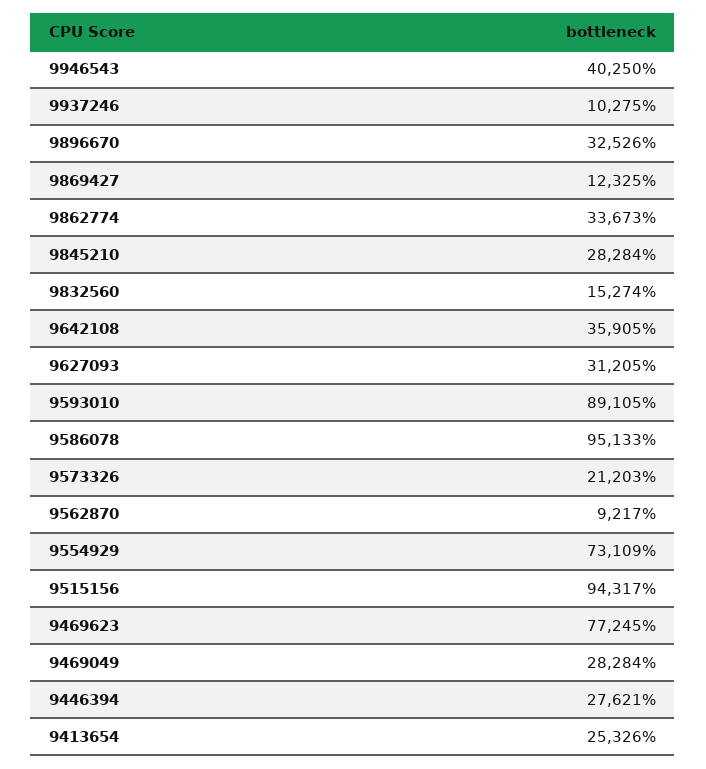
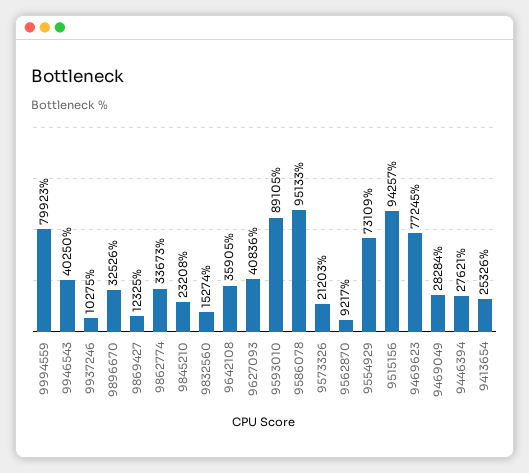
  {
    "9946543": 40250,
    "9937246": 10275,
    "9896670": 32526,
    "9869427": 12325,
    "9862774": 33673,
-   "9845210": 28284,
+   "9845210": 23208,
    "9832560": 15274,
    "9642108": 35905,
-   "9627093": 31205,
+   "9627093": 40836,
    "9593010": 89105,
    "9586078": 95133,
    "9573326": 21203,
    "9562870": 9217,
    "9554929": 73109,
-   "9515156": 94317,
+   "9515156": 94257,
    "9469623": 77245,
    "9469049": 28284,
    "9446394": 27621,
-   "9413654": 25326
+   "9413654": 25326,
+   "9994559": 79923
  }

